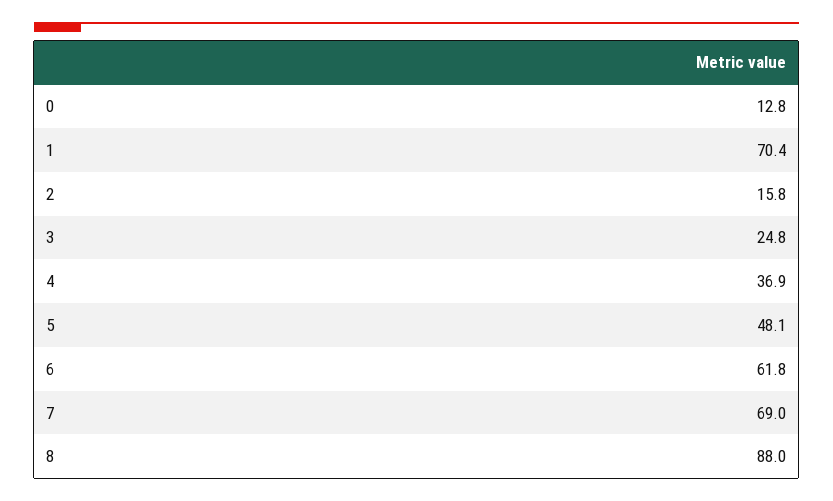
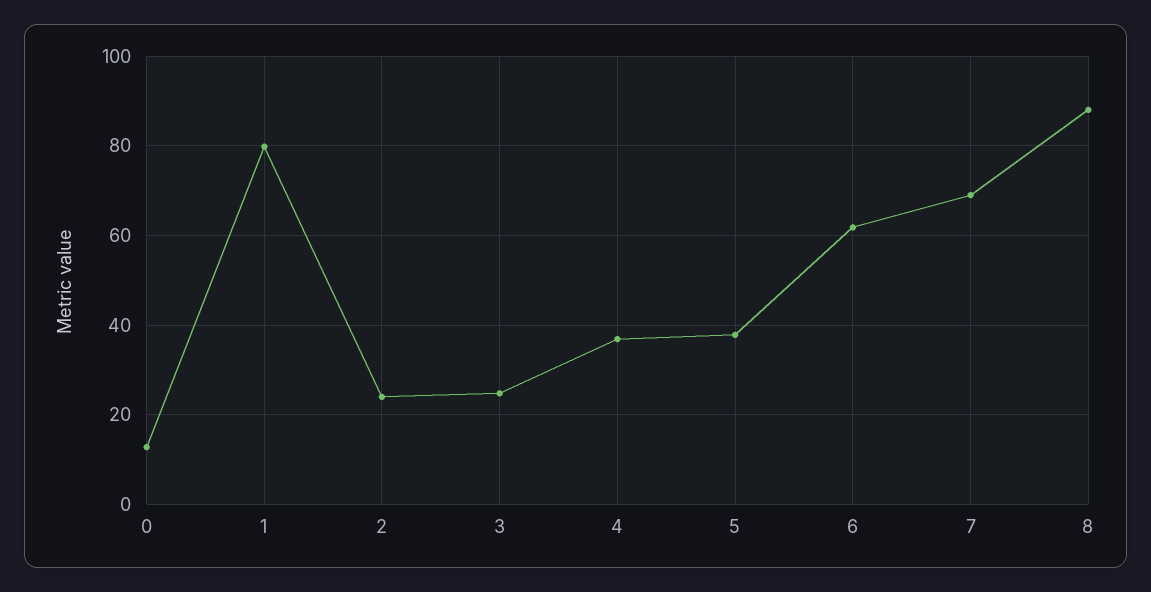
  {
    "0": 12.8,
-   "1": 70.4,
+   "1": 80,
-   "2": 15.8,
+   "2": 24,
    "3": 24.8,
    "4": 36.9,
-   "5": 48.1,
+   "5": 38,
    "6": 61.8,
    "7": 69,
    "8": 88
  }

